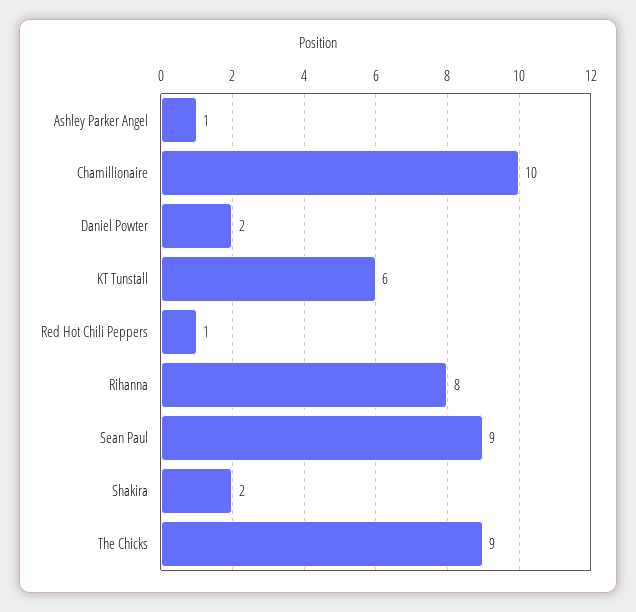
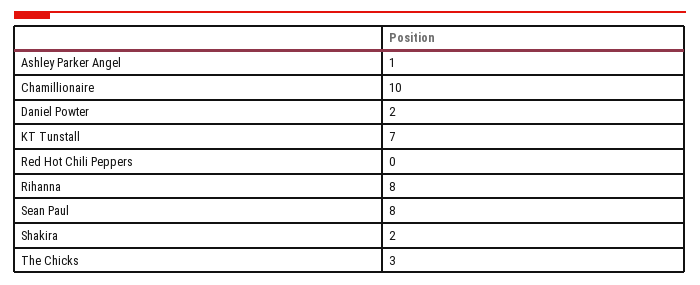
  {
    "Ashley Parker Angel": 1,
    "Chamillionaire": 10,
    "Daniel Powter": 2,
-   "KT Tunstall": 6,
+   "KT Tunstall": 7,
-   "Red Hot Chili Peppers": 1,
+   "Red Hot Chili Peppers": 0,
    "Rihanna": 8,
-   "Sean Paul": 9,
+   "Sean Paul": 8,
    "Shakira": 2,
-   "The Chicks": 9
+   "The Chicks": 3
  }

